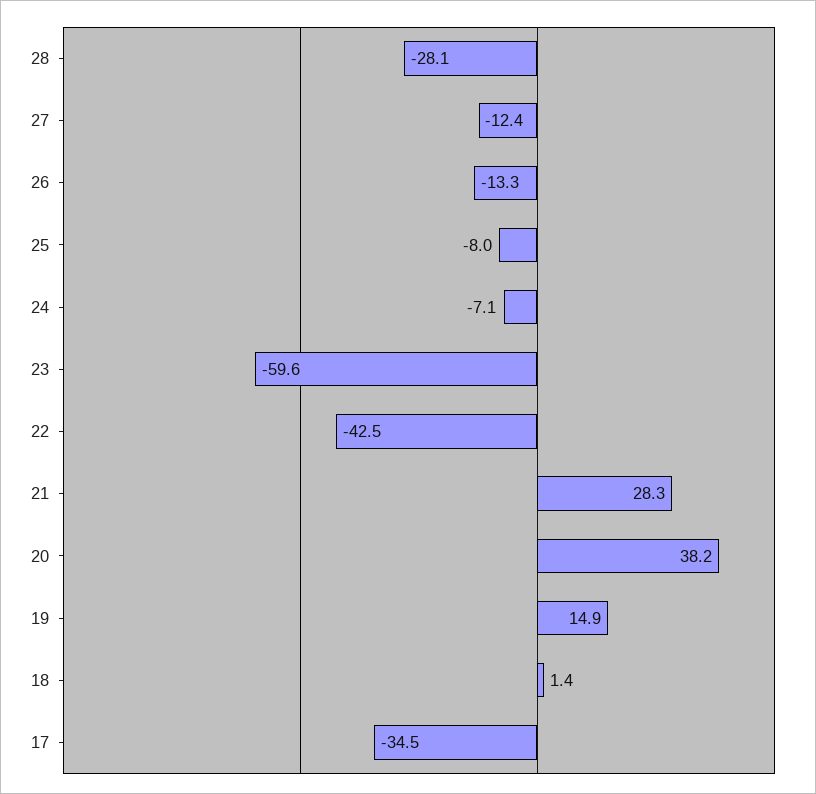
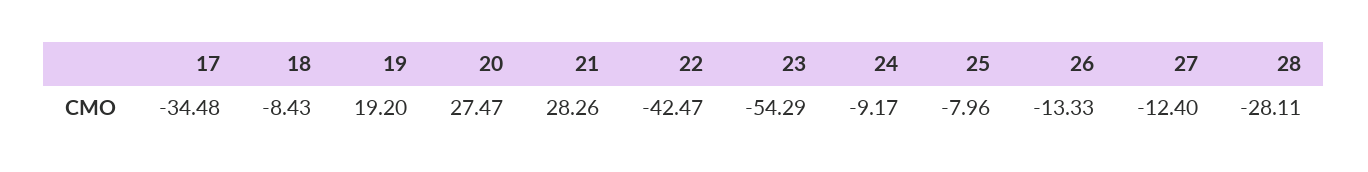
  {
    "28": -28.11,
    "27": -12.4,
    "26": -13.33,
    "25": -7.96,
-   "24": -7.1,
+   "24": -9.17,
-   "23": -59.6,
+   "23": -54.29,
    "22": -42.47,
    "21": 28.26,
-   "20": 38.2,
+   "20": 27.47,
-   "19": 14.9,
+   "19": 19.2,
-   "18": 1.4,
+   "18": -8.43,
    "17": -34.48
  }

